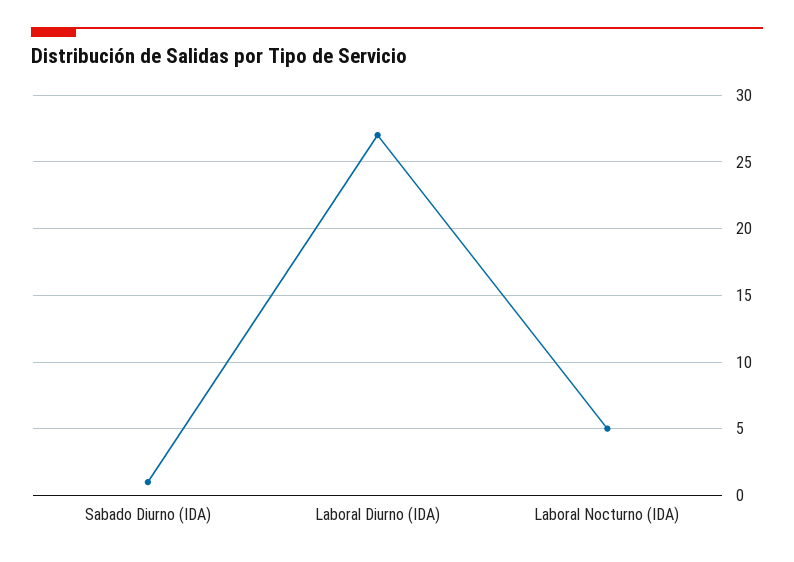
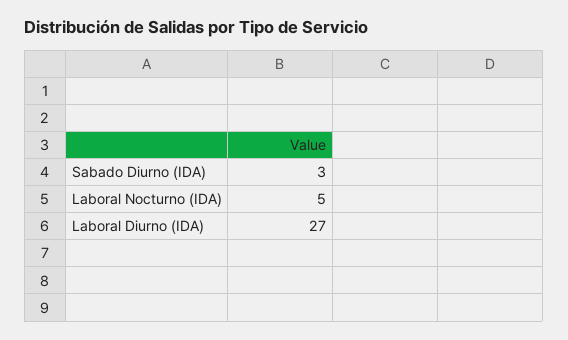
  {
-   "Sabado Diurno (IDA)": 1,
+   "Sabado Diurno (IDA)": 3,
    "Laboral Diurno (IDA)": 27,
    "Laboral Nocturno (IDA)": 5
  }

